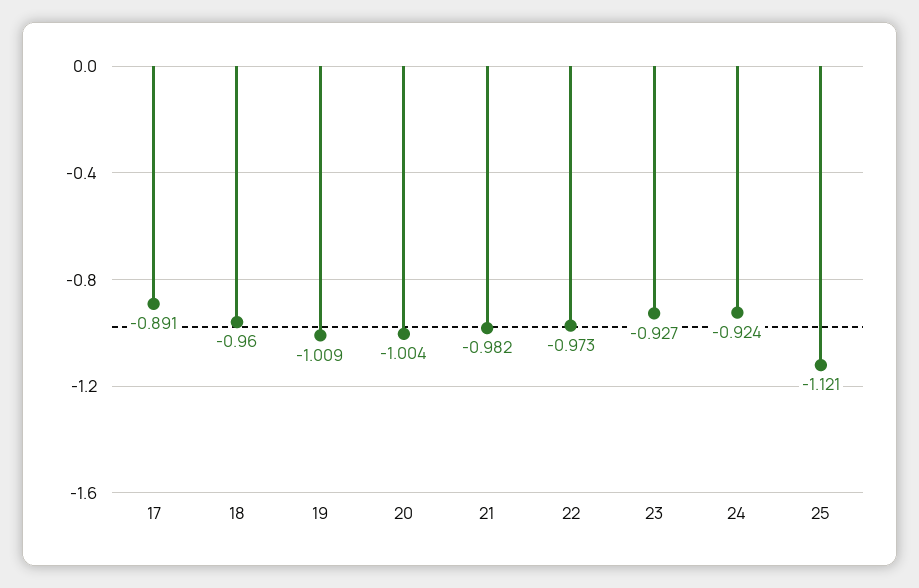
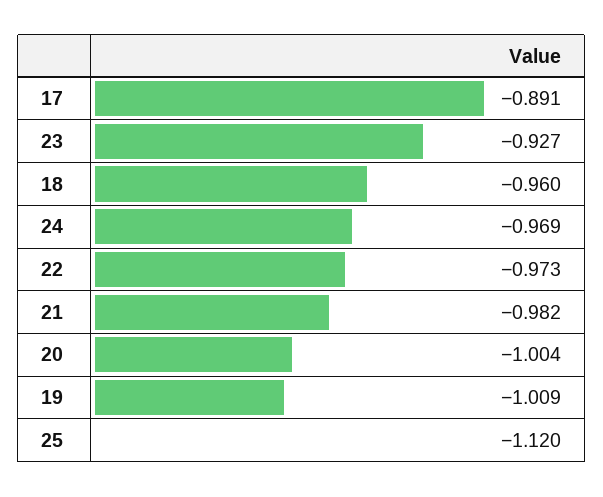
  {
    "17": -0.891,
    "18": -0.96,
    "19": -1.009,
    "20": -1.004,
    "21": -0.982,
    "22": -0.973,
    "23": -0.927,
-   "24": -0.924,
+   "24": -0.969,
-   "25": -1.121
+   "25": -1.12
  }

